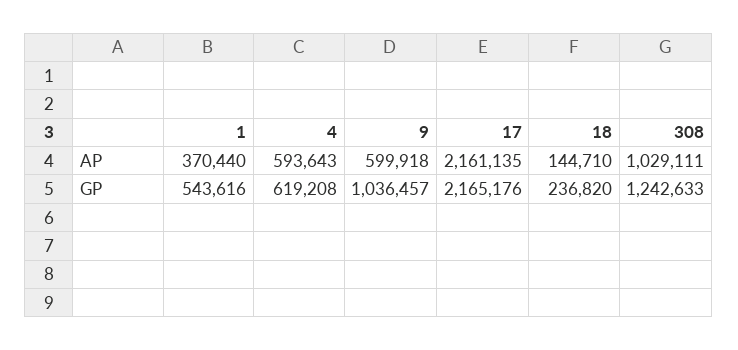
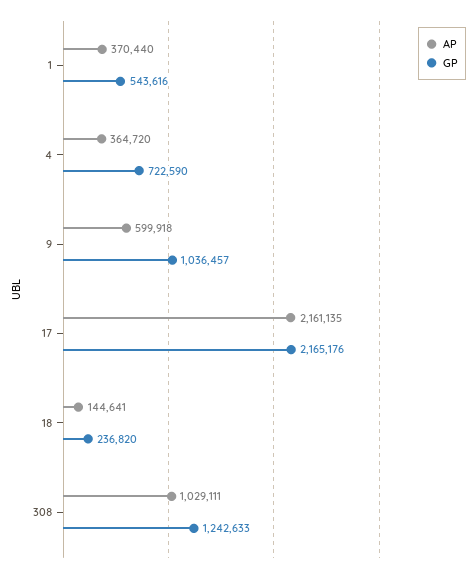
  {
    "AP": {
      "1": 370440,
-     "4": 593643,
+     "4": 364720,
      "9": 599918,
      "17": 2161135,
-     "18": 144710,
+     "18": 144641,
      "308": 1029111
    },
    "GP": {
      "1": 543616,
-     "4": 619208,
+     "4": 722590,
      "9": 1036457,
      "17": 2165176,
      "18": 236820,
      "308": 1242633
    }
  }

